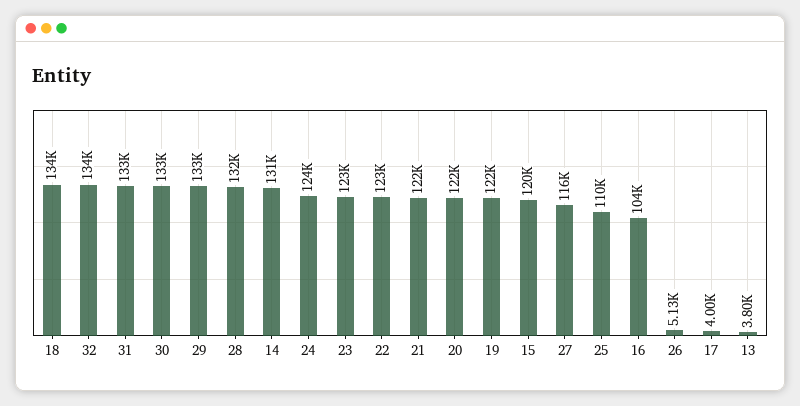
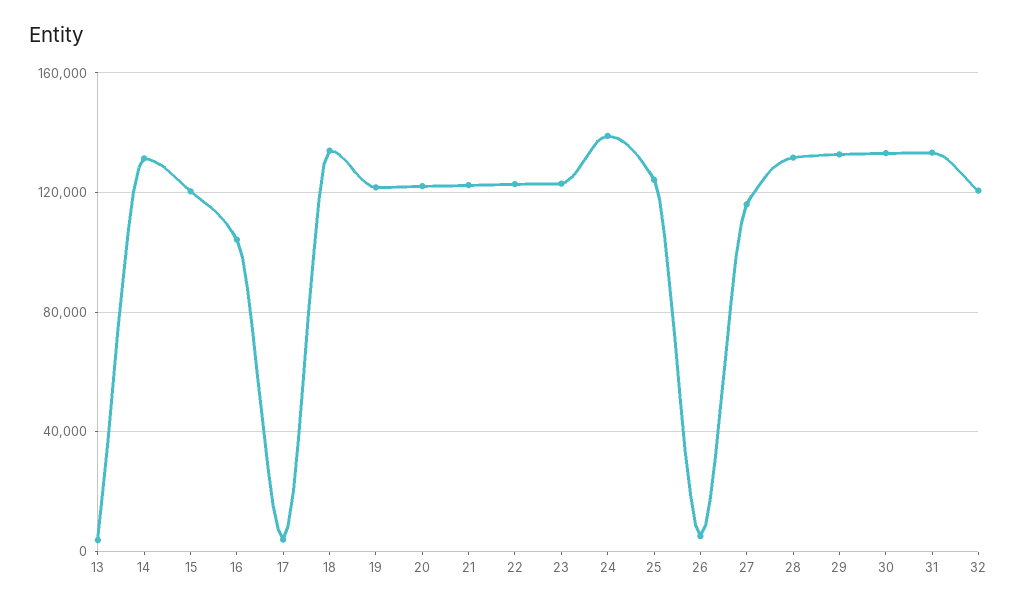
  {
    "18": 134000,
-   "32": 134000,
+   "32": 120000,
    "31": 133000,
    "30": 133000,
    "29": 133000,
    "28": 132000,
    "14": 131000,
-   "24": 124000,
+   "24": 140000,
    "23": 123000,
    "22": 123000,
    "21": 122000,
    "20": 122000,
    "19": 122000,
    "15": 120000,
    "27": 116000,
-   "25": 110000,
+   "25": 125000,
    "16": 104000,
    "26": 5130,
    "17": 4000,
    "13": 3800
  }

